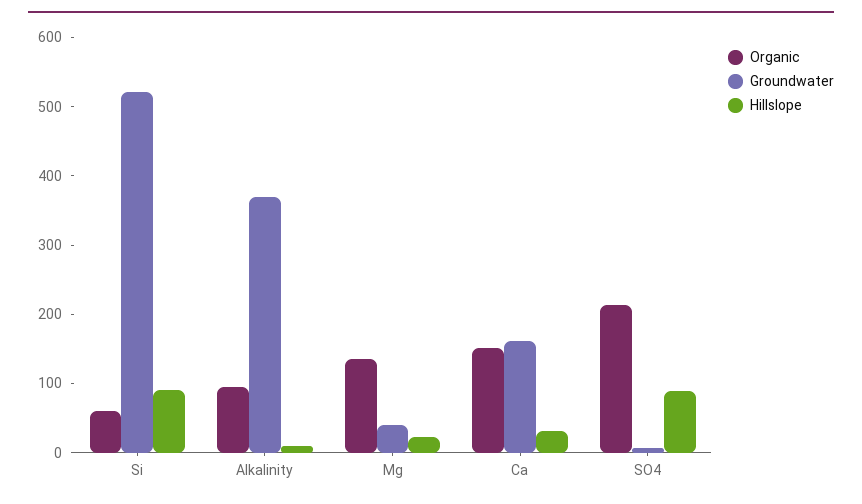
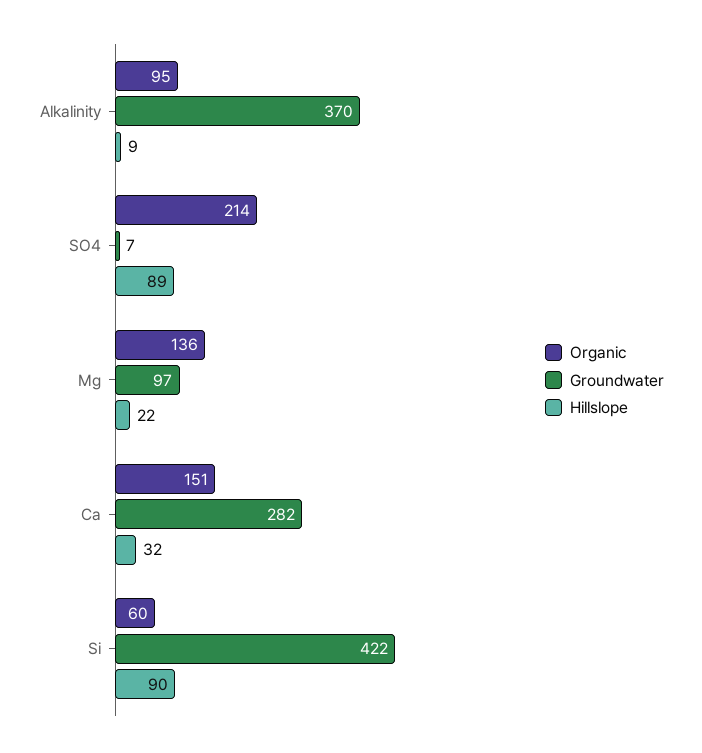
  {
    "Organic": {
      "Si": 60,
      "Alkalinity": 95,
      "Mg": 136,
      "Ca": 151,
      "SO4": 214
    },
    "Groundwater": {
-     "Si": 520,
+     "Si": 422,
      "Alkalinity": 370,
-     "Mg": 40,
+     "Mg": 97,
-     "Ca": 160,
+     "Ca": 282,
      "SO4": 7
    },
    "Hillslope": {
      "Si": 90,
      "Alkalinity": 9,
      "Mg": 22,
      "Ca": 32,
      "SO4": 89
    }
  }

